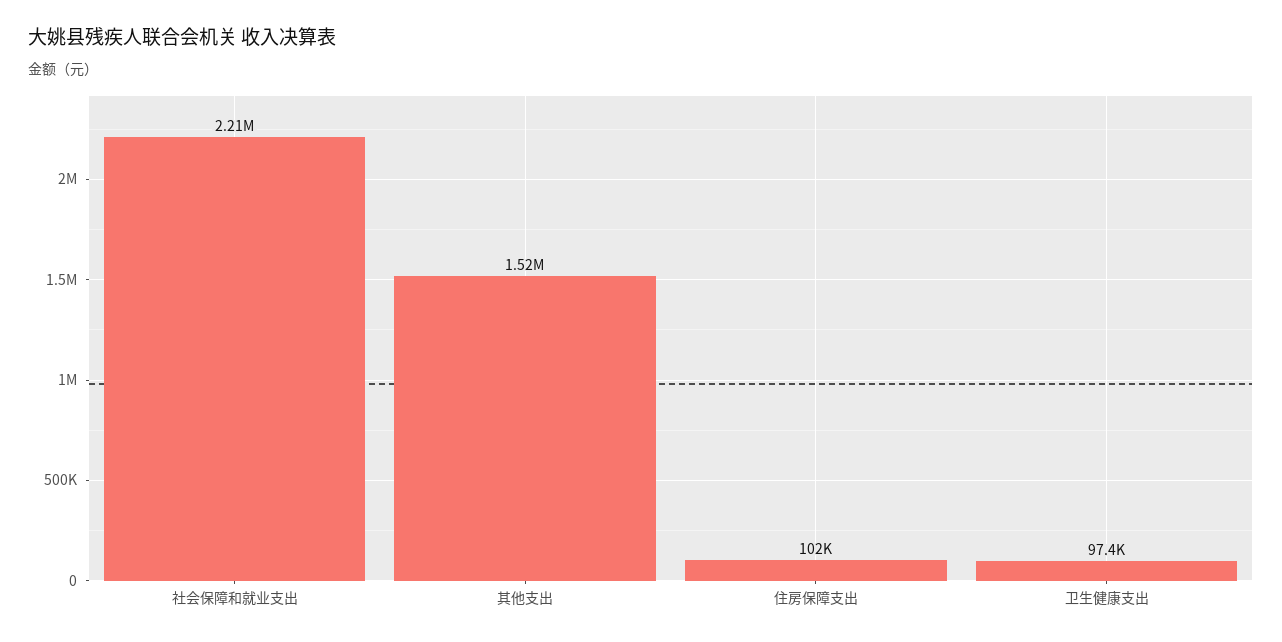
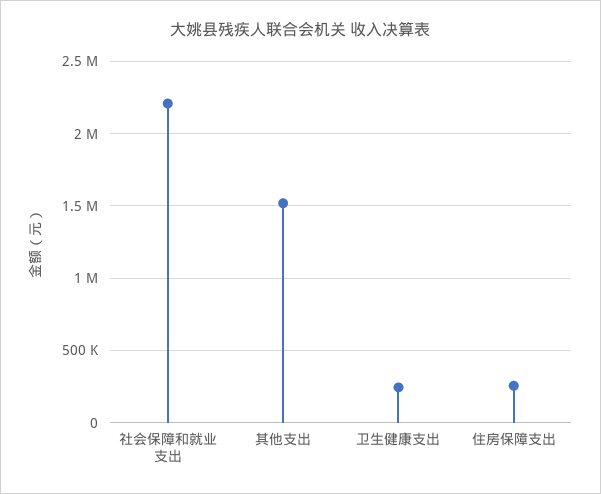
  {
    "社会保障和就业支出": 2210000,
    "其他支出": 1520000,
-   "住房保障支出": 102000,
+   "住房保障支出": 250000,
-   "卫生健康支出": 97400
+   "卫生健康支出": 250000
  }

